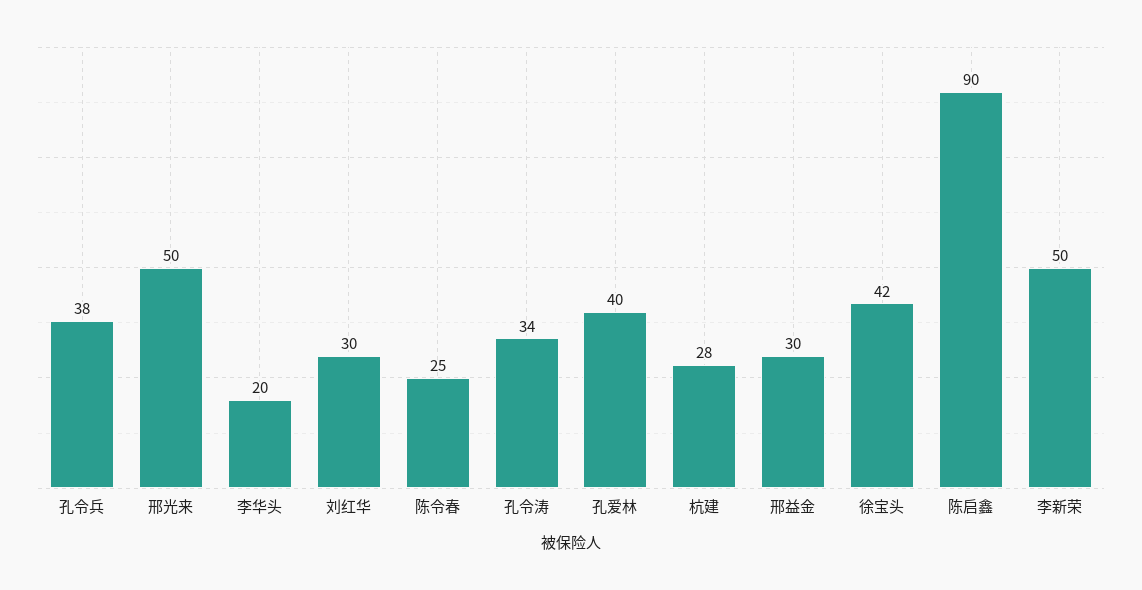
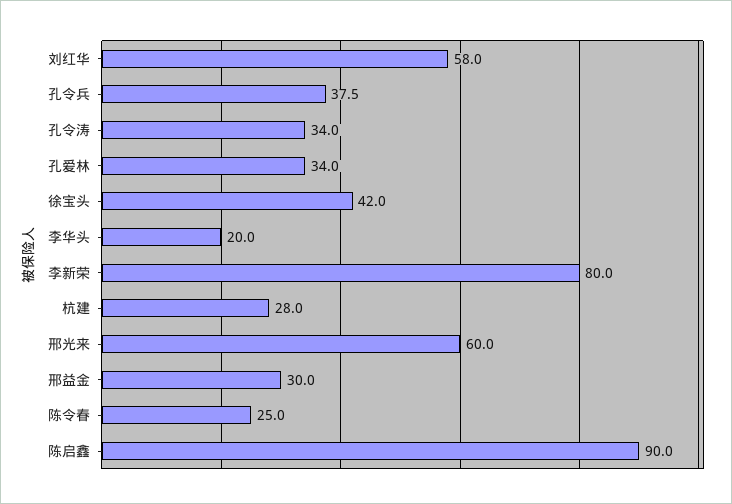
  {
    "孔令兵": 37.5,
-   "邢光来": 50,
+   "邢光来": 60,
    "李华头": 20,
-   "刘红华": 30,
+   "刘红华": 58,
    "陈令春": 25,
    "孔令涛": 34,
-   "孔爱林": 40,
+   "孔爱林": 34,
    "杭建": 28,
    "邢益金": 30,
    "徐宝头": 42,
    "陈启鑫": 90,
-   "李新荣": 50
+   "李新荣": 80
  }

